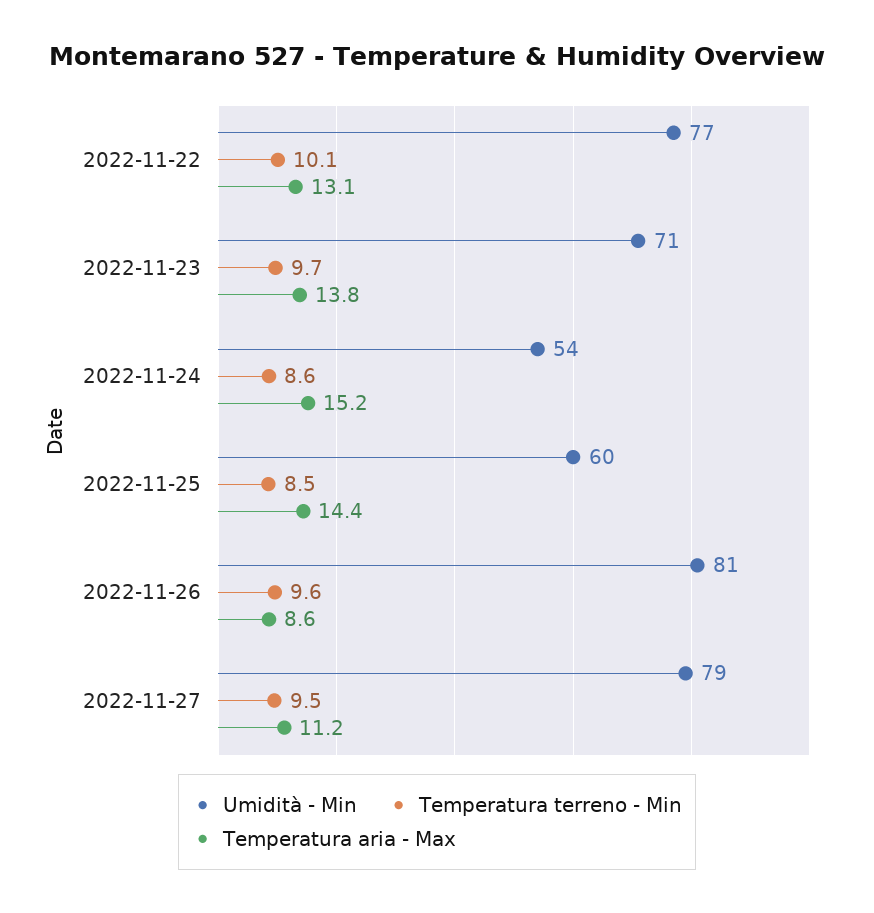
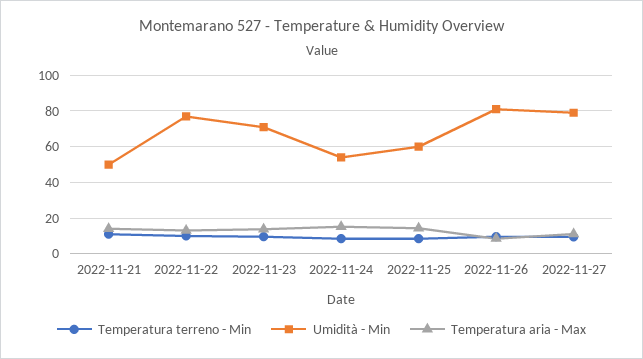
  {
    "Umidità - Min": {
      "2022-11-22": 77,
      "2022-11-23": 71,
      "2022-11-24": 54,
      "2022-11-25": 60,
      "2022-11-26": 81,
-     "2022-11-27": 79
+     "2022-11-27": 79,
+     "2022-11-21": 50
    },
    "Temperatura terreno - Min": {
      "2022-11-22": 10.1,
      "2022-11-23": 9.7,
      "2022-11-24": 8.6,
      "2022-11-25": 8.5,
      "2022-11-26": 9.6,
-     "2022-11-27": 9.5
+     "2022-11-27": 9.5,
+     "2022-11-21": 10
    },
    "Temperatura aria - Max": {
      "2022-11-22": 13.1,
      "2022-11-23": 13.8,
      "2022-11-24": 15.2,
      "2022-11-25": 14.4,
      "2022-11-26": 8.6,
-     "2022-11-27": 11.2
+     "2022-11-27": 11.2,
+     "2022-11-21": 15
    }
  }

